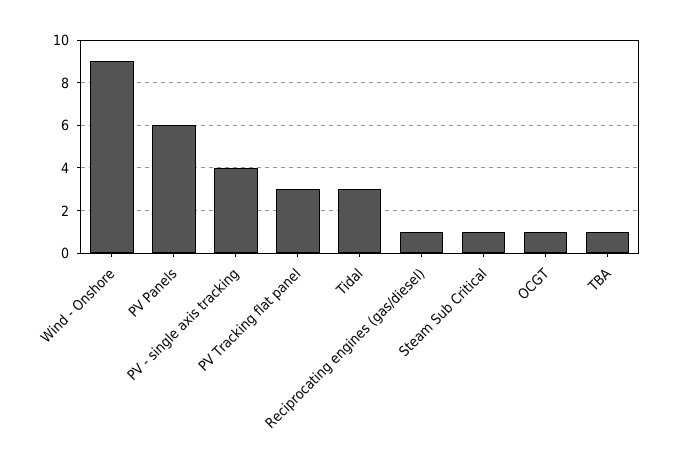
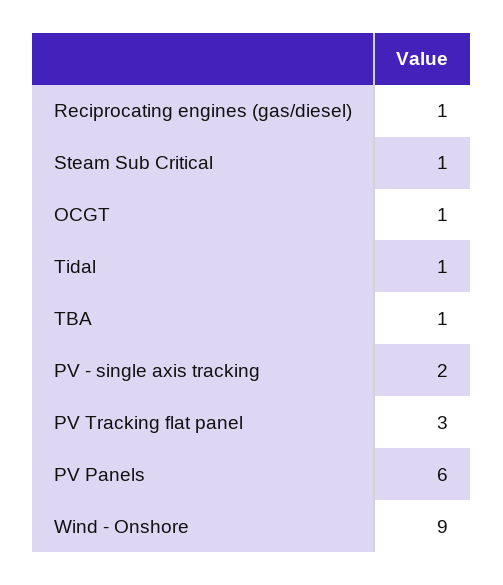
  {
    "Wind - Onshore": 9,
    "PV Panels": 6,
-   "PV - single axis tracking": 4,
+   "PV - single axis tracking": 2,
    "PV Tracking flat panel": 3,
-   "Tidal": 3,
+   "Tidal": 1,
    "Reciprocating engines (gas/diesel)": 1,
    "Steam Sub Critical": 1,
    "OCGT": 1,
    "TBA": 1
  }

